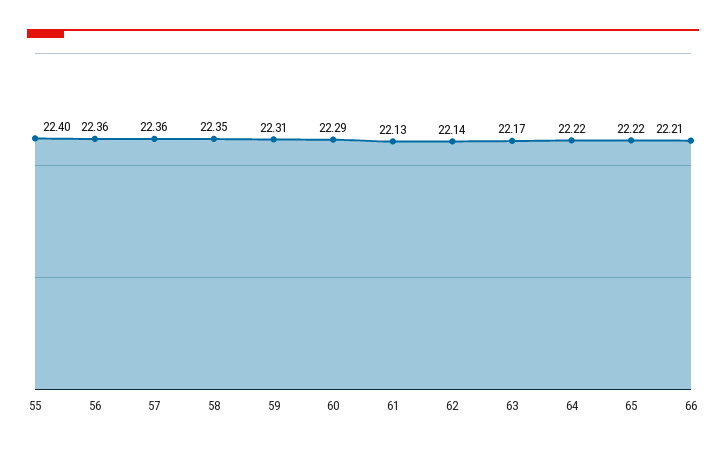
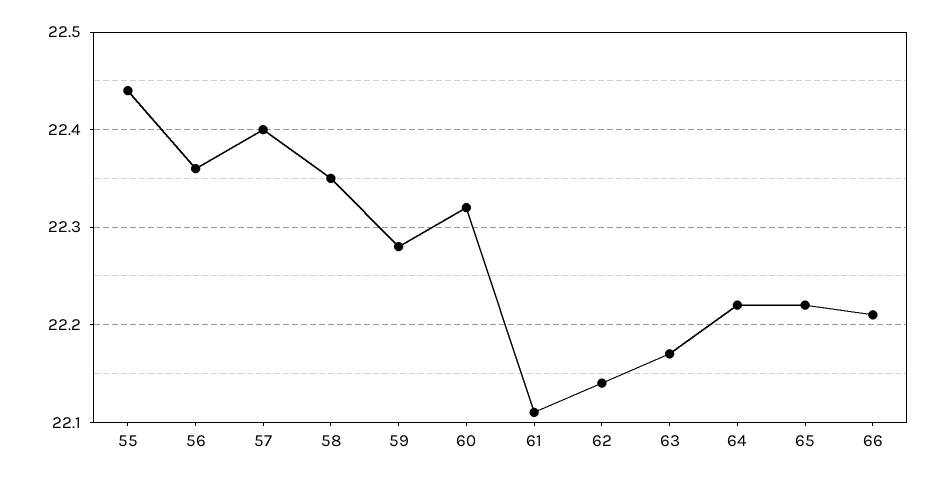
  {
-   "55": 22.4,
+   "55": 22.44,
    "56": 22.36,
-   "57": 22.36,
+   "57": 22.4,
    "58": 22.35,
-   "59": 22.31,
+   "59": 22.28,
-   "60": 22.29,
+   "60": 22.32,
-   "61": 22.13,
+   "61": 22.11,
    "62": 22.14,
    "63": 22.17,
    "64": 22.22,
    "65": 22.22,
    "66": 22.21
  }

